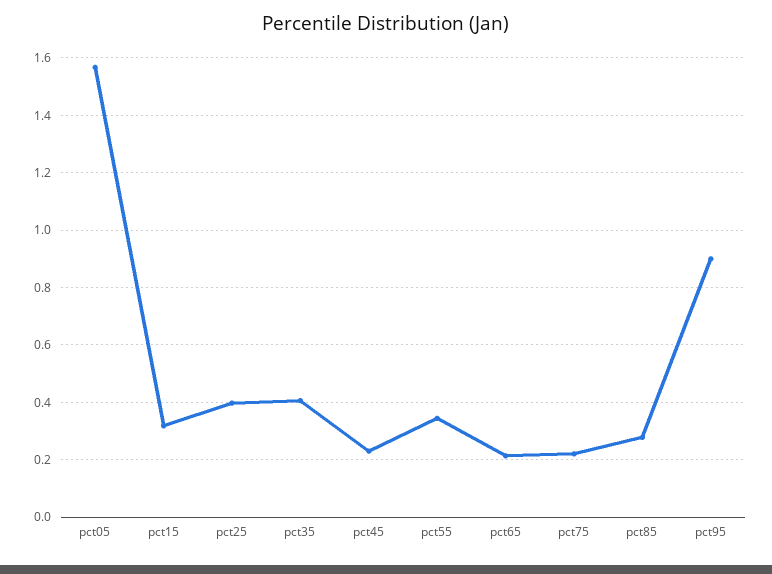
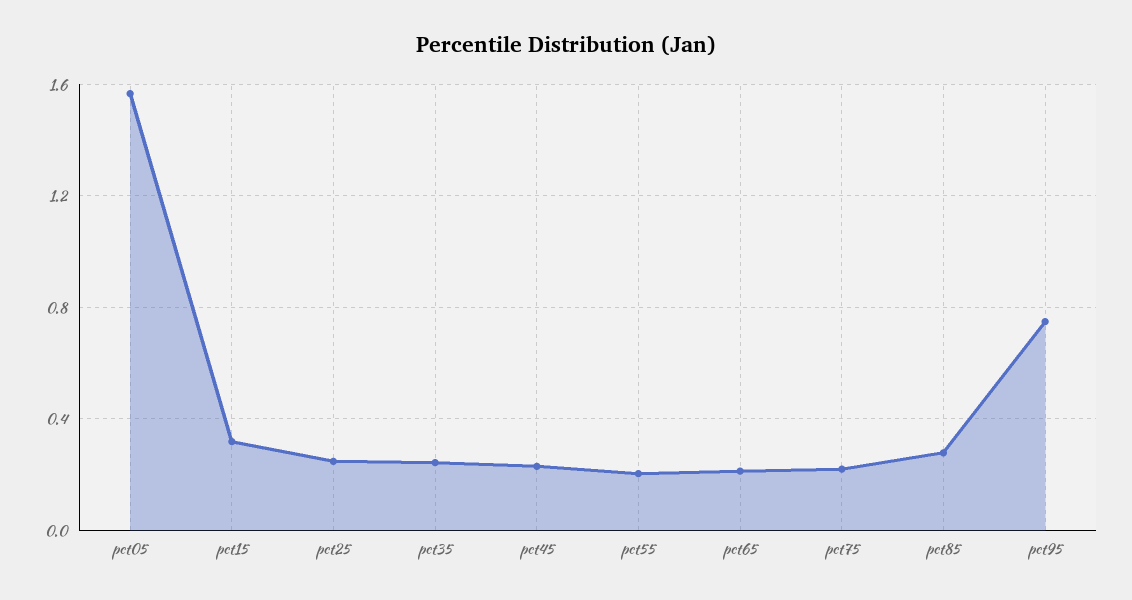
  {
    "pct05": 1.575,
    "pct15": 0.325,
-   "pct25": 0.4,
+   "pct25": 0.25,
-   "pct35": 0.4,
+   "pct35": 0.25,
    "pct45": 0.225,
-   "pct55": 0.35,
+   "pct55": 0.2,
    "pct65": 0.225,
    "pct75": 0.225,
    "pct85": 0.275,
-   "pct95": 0.9
+   "pct95": 0.75
  }

